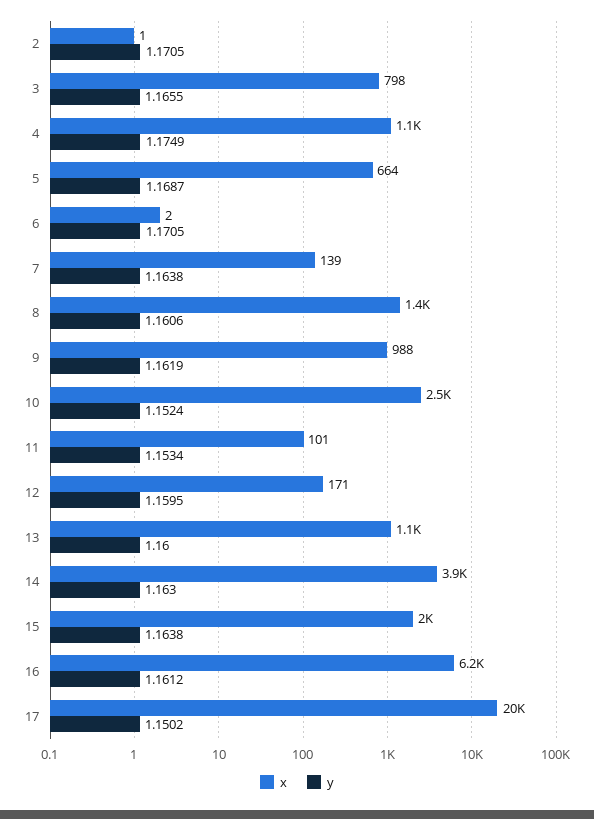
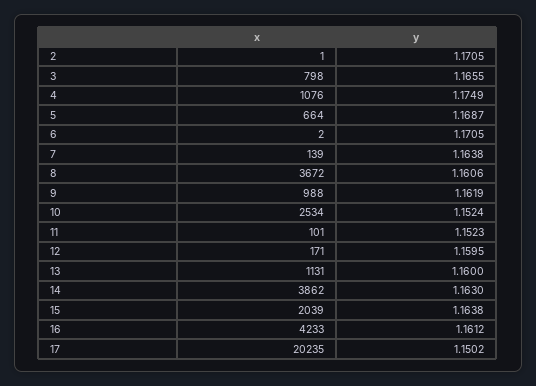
  {
    "x": {
      "2": 1,
      "3": 798,
      "4": 1076,
      "5": 664,
      "6": 2,
      "7": 139,
-     "8": 1400,
+     "8": 3672,
      "9": 988,
      "10": 2534,
      "11": 101,
      "12": 171,
      "13": 1131,
      "14": 3862,
      "15": 2039,
-     "16": 6200,
+     "16": 4233,
      "17": 20235
    },
    "y": {
      "2": 1.1705,
      "3": 1.1655,
      "4": 1.1749,
      "5": 1.1687,
      "6": 1.1705,
      "7": 1.1638,
      "8": 1.1606,
      "9": 1.1619,
      "10": 1.1524,
-     "11": 1.1534,
+     "11": 1.1523,
      "12": 1.1595,
      "13": 1.16,
      "14": 1.163,
      "15": 1.1638,
      "16": 1.1612,
      "17": 1.1502
    }
  }

